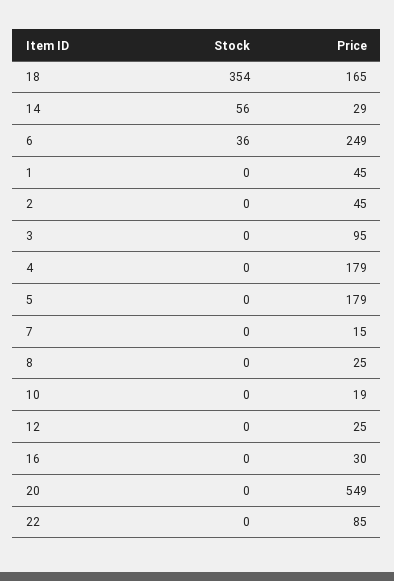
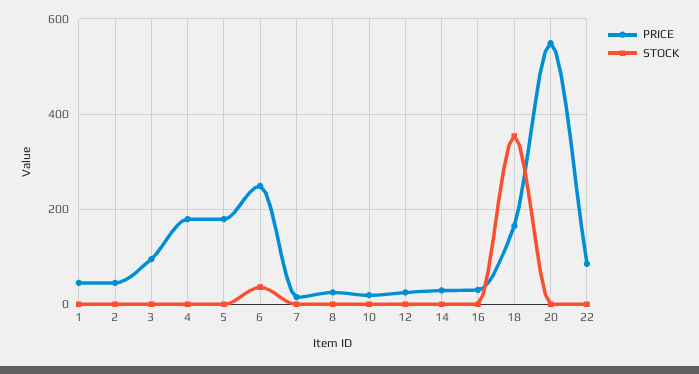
  {
    "Stock": {
      "18": 354,
-     "14": 56,
+     "14": 0,
      "6": 36,
      "1": 0,
      "2": 0,
      "3": 0,
      "4": 0,
      "5": 0,
      "7": 0,
      "8": 0,
      "10": 0,
      "12": 0,
      "16": 0,
      "20": 0,
      "22": 0
    },
    "Price": {
      "18": 165,
      "14": 29,
      "6": 249,
      "1": 45,
      "2": 45,
      "3": 95,
      "4": 179,
      "5": 179,
      "7": 15,
      "8": 25,
      "10": 19,
      "12": 25,
      "16": 30,
      "20": 549,
      "22": 85
    }
  }

